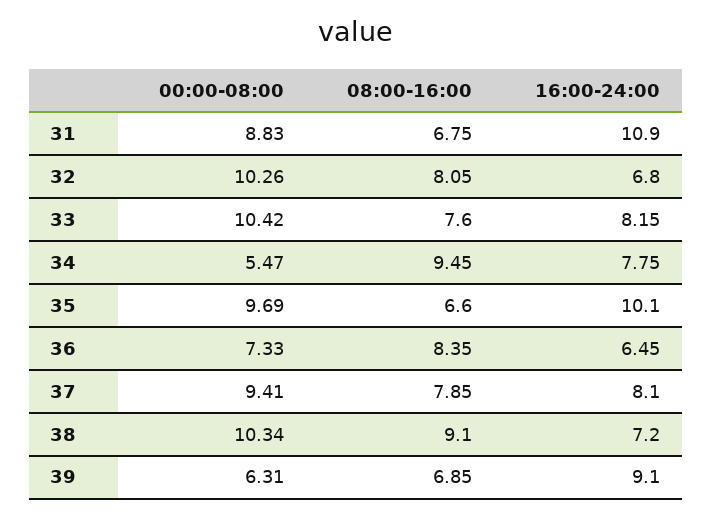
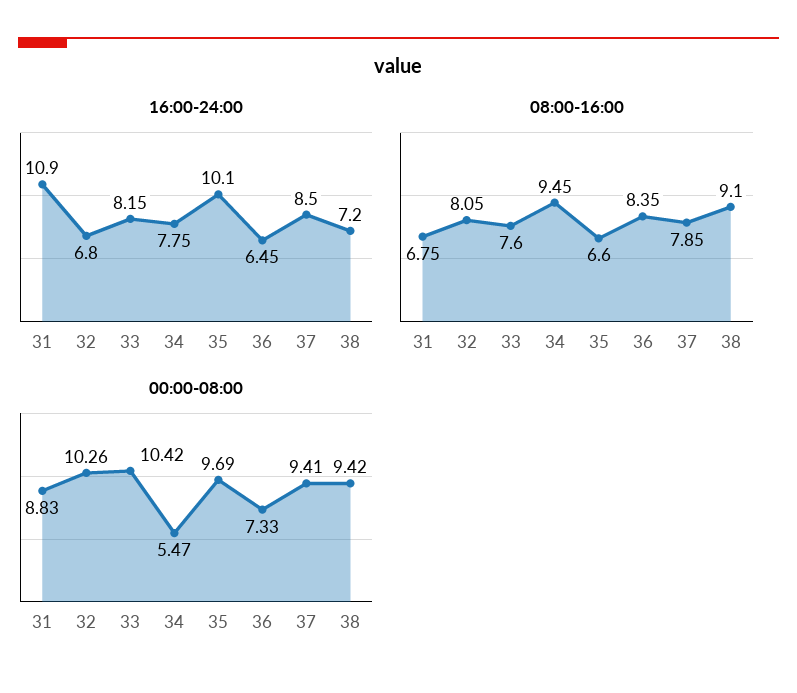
  {
    "00:00-08:00": {
      "31": 8.83,
      "32": 10.26,
      "33": 10.42,
      "34": 5.47,
      "35": 9.69,
      "36": 7.33,
      "37": 9.41,
-     "38": 10.34,
+     "38": 9.42
-     "39": 6.31
    },
    "08:00-16:00": {
      "31": 6.75,
      "32": 8.05,
      "33": 7.6,
      "34": 9.45,
      "35": 6.6,
      "36": 8.35,
      "37": 7.85,
-     "38": 9.1,
+     "38": 9.1
-     "39": 6.85
    },
    "16:00-24:00": {
      "31": 10.9,
      "32": 6.8,
      "33": 8.15,
      "34": 7.75,
      "35": 10.1,
      "36": 6.45,
-     "37": 8.1,
+     "37": 8.5,
-     "38": 7.2,
+     "38": 7.2
-     "39": 9.1
    }
  }

